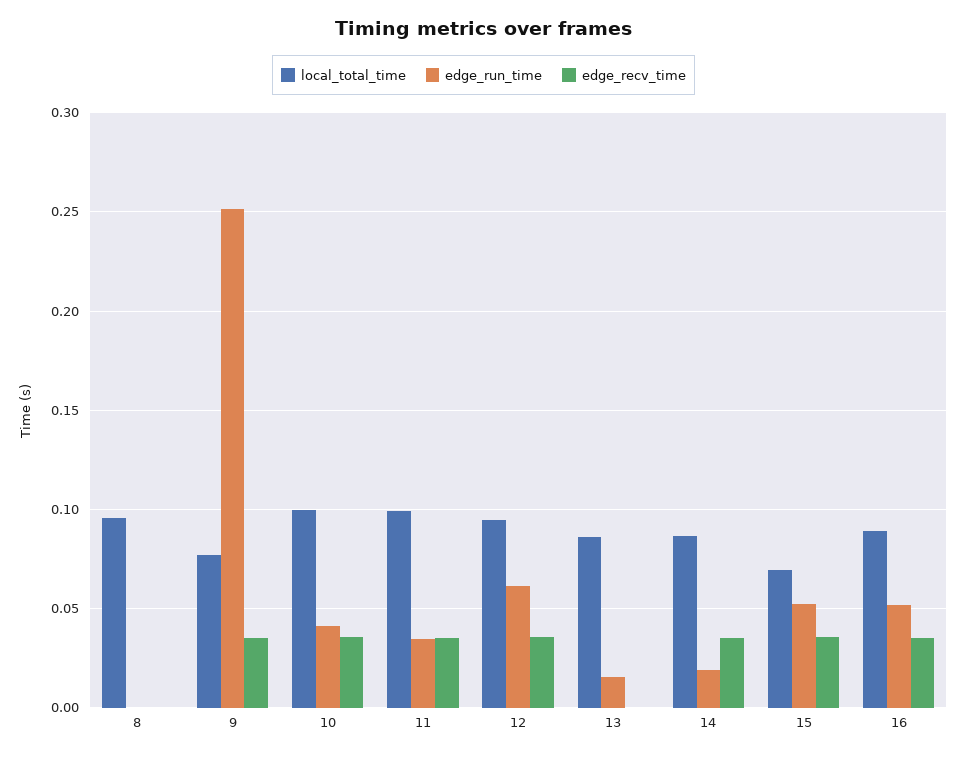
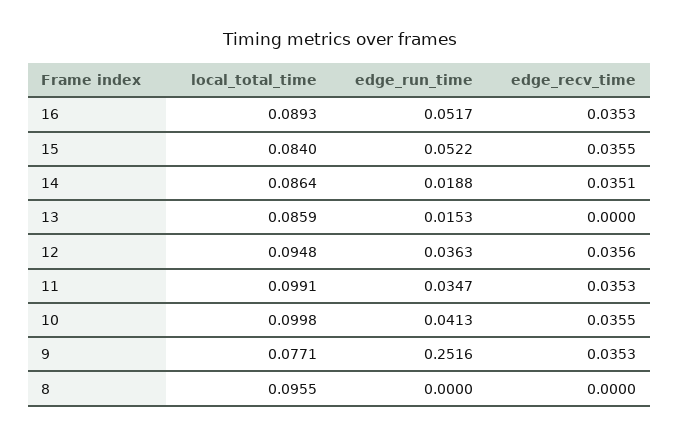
  {
    "local_total_time": {
      "8": 0.0955,
      "9": 0.0771,
      "10": 0.0998,
      "11": 0.0991,
      "12": 0.0948,
      "13": 0.0859,
      "14": 0.0864,
-     "15": 0.07,
+     "15": 0.084,
      "16": 0.0893
    },
    "edge_run_time": {
      "8": 0,
      "9": 0.2516,
      "10": 0.0413,
      "11": 0.0347,
-     "12": 0.06,
+     "12": 0.0363,
      "13": 0.0153,
      "14": 0.0188,
      "15": 0.0522,
      "16": 0.0517
    },
    "edge_recv_time": {
      "8": 0,
      "9": 0.0353,
      "10": 0.0355,
      "11": 0.0353,
      "12": 0.0356,
      "13": 0,
      "14": 0.0351,
      "15": 0.0355,
      "16": 0.0353
    }
  }

